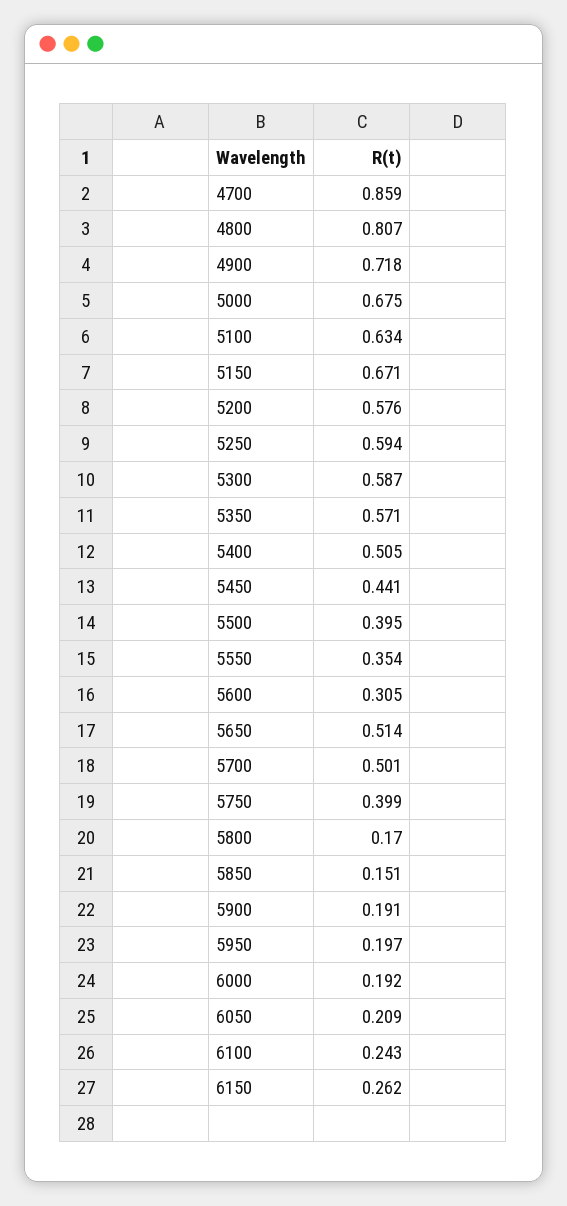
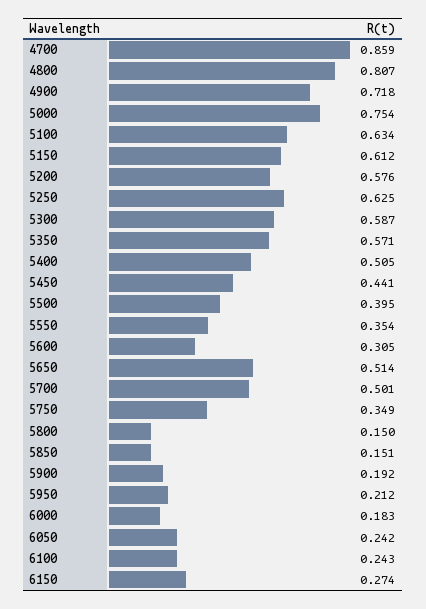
  {
    "4700": 0.859,
    "4800": 0.807,
    "4900": 0.718,
-   "5000": 0.675,
+   "5000": 0.754,
    "5100": 0.634,
-   "5150": 0.671,
+   "5150": 0.612,
    "5200": 0.576,
-   "5250": 0.594,
+   "5250": 0.625,
    "5300": 0.587,
    "5350": 0.571,
    "5400": 0.505,
    "5450": 0.441,
    "5500": 0.395,
    "5550": 0.354,
    "5600": 0.305,
    "5650": 0.514,
    "5700": 0.501,
-   "5750": 0.399,
+   "5750": 0.349,
-   "5800": 0.17,
+   "5800": 0.15,
    "5850": 0.151,
-   "5900": 0.191,
+   "5900": 0.192,
-   "5950": 0.197,
+   "5950": 0.212,
-   "6000": 0.192,
+   "6000": 0.183,
-   "6050": 0.209,
+   "6050": 0.242,
    "6100": 0.243,
-   "6150": 0.262
+   "6150": 0.274
  }

